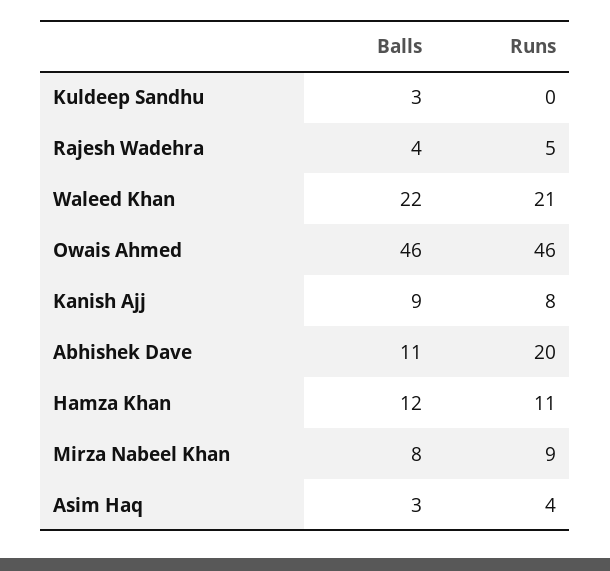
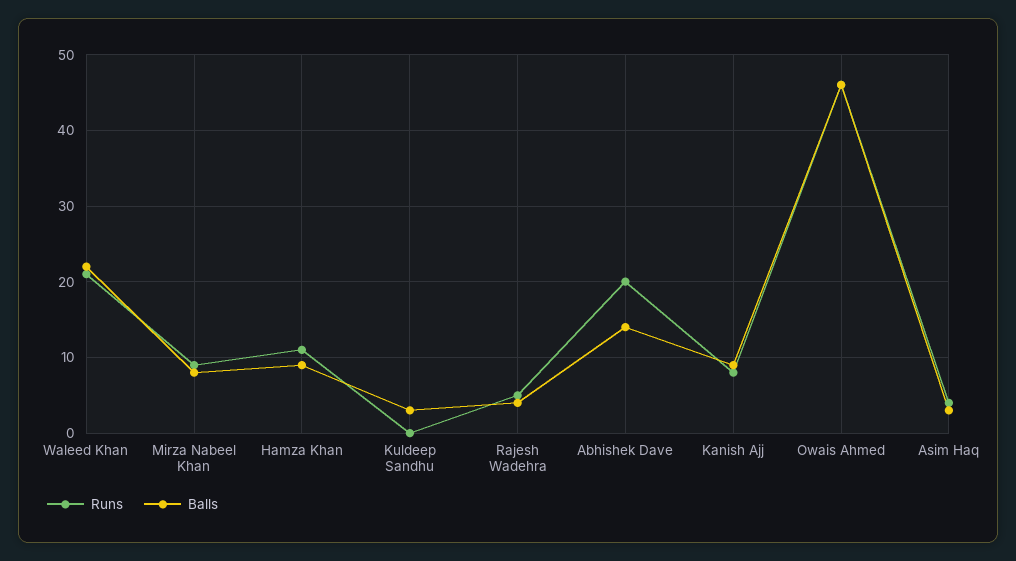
  {
    "Balls": {
      "Kuldeep Sandhu": 3,
      "Rajesh Wadehra": 4,
      "Waleed Khan": 22,
      "Owais Ahmed": 46,
      "Kanish Ajj": 9,
-     "Abhishek Dave": 11,
+     "Abhishek Dave": 14,
-     "Hamza Khan": 12,
+     "Hamza Khan": 9,
      "Mirza Nabeel Khan": 8,
      "Asim Haq": 3
    },
    "Runs": {
      "Kuldeep Sandhu": 0,
      "Rajesh Wadehra": 5,
      "Waleed Khan": 21,
      "Owais Ahmed": 46,
      "Kanish Ajj": 8,
      "Abhishek Dave": 20,
      "Hamza Khan": 11,
      "Mirza Nabeel Khan": 9,
      "Asim Haq": 4
    }
  }

